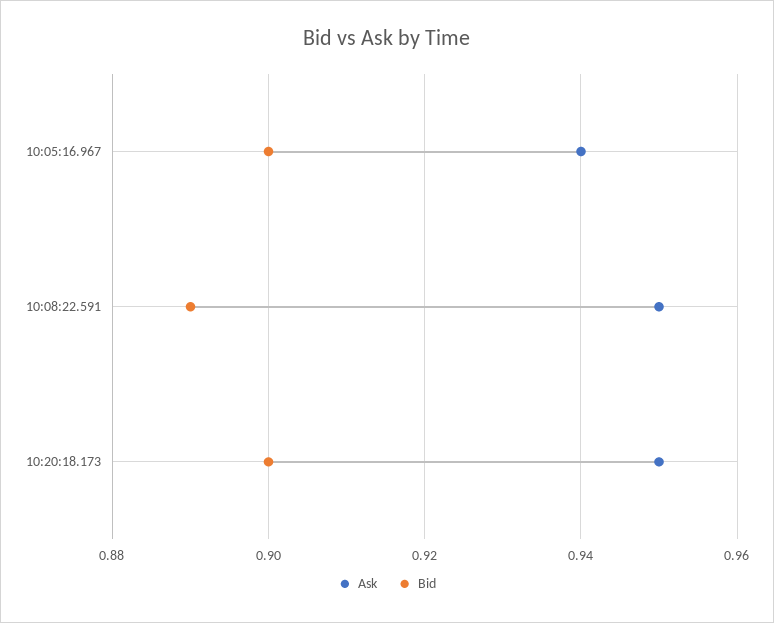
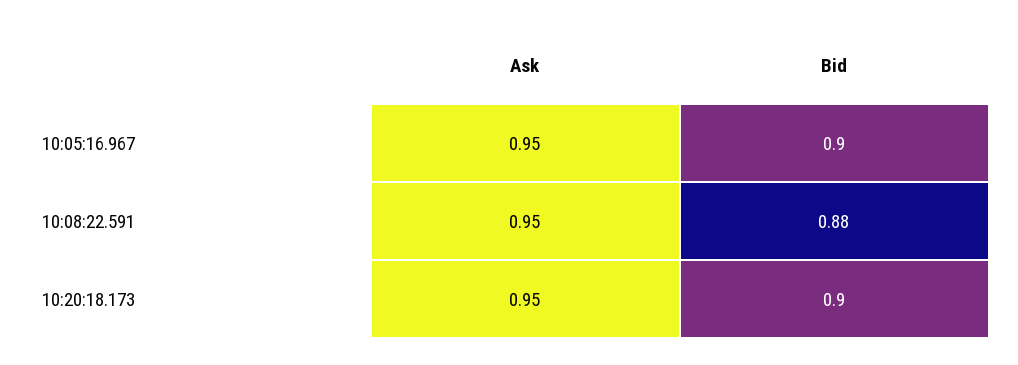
  {
    "Ask": {
-     "10:05:16.967": 0.94,
+     "10:05:16.967": 0.95,
      "10:08:22.591": 0.95,
      "10:20:18.173": 0.95
    },
    "Bid": {
      "10:05:16.967": 0.9,
-     "10:08:22.591": 0.89,
+     "10:08:22.591": 0.88,
      "10:20:18.173": 0.9
    }
  }

